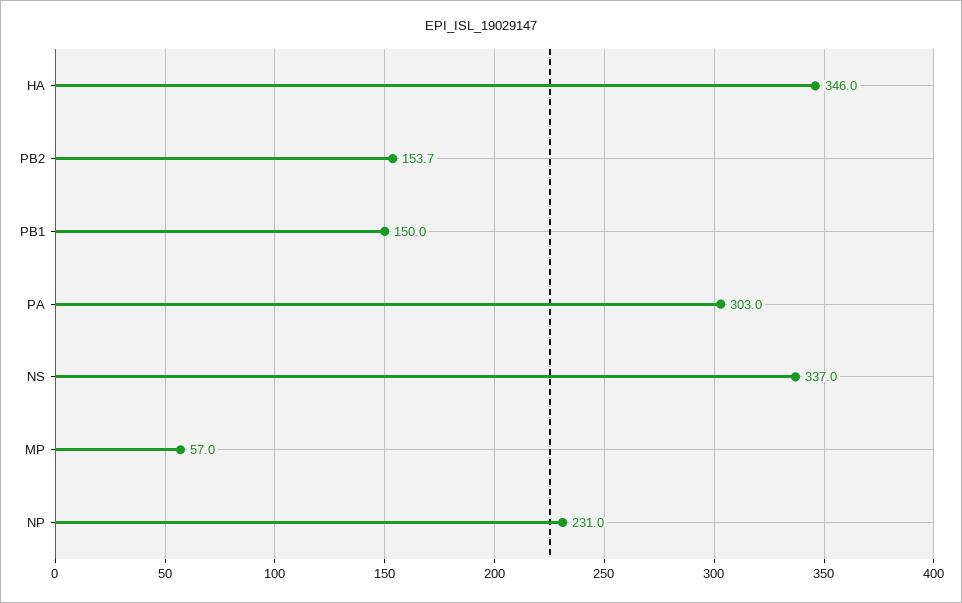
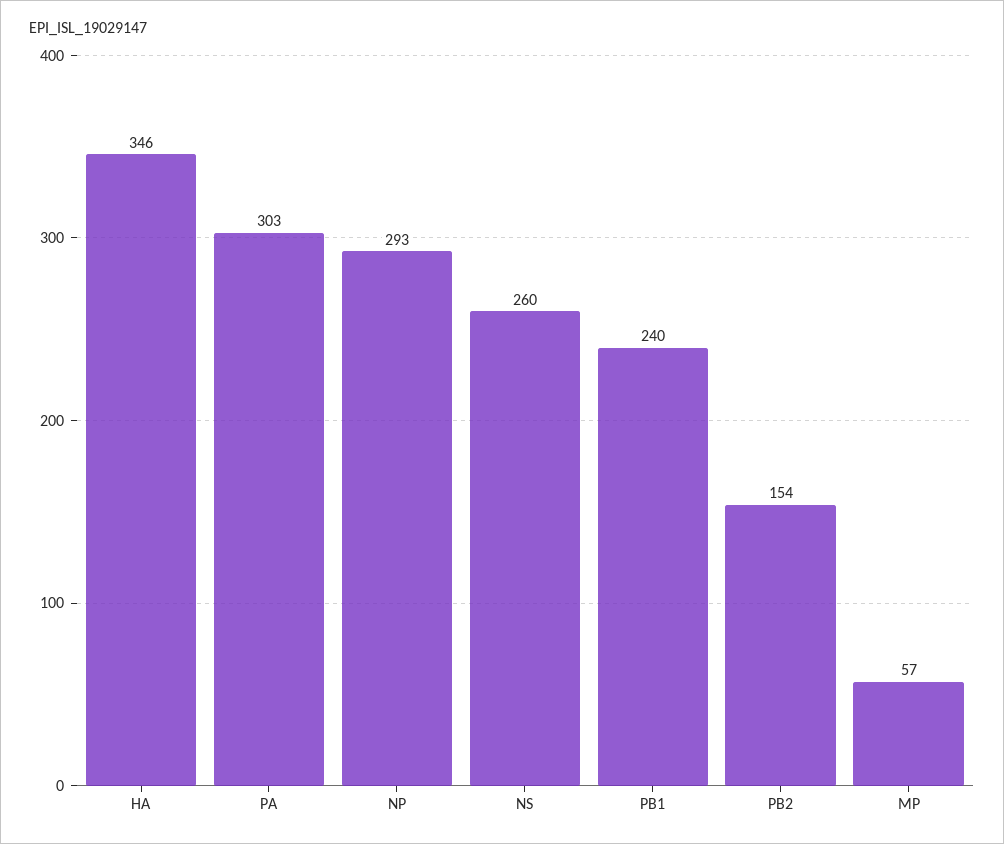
  {
    "HA": 346,
    "PB2": 153.7,
-   "PB1": 150,
+   "PB1": 240,
    "PA": 303,
-   "NS": 337,
+   "NS": 260,
    "MP": 57,
-   "NP": 231
+   "NP": 293
  }

